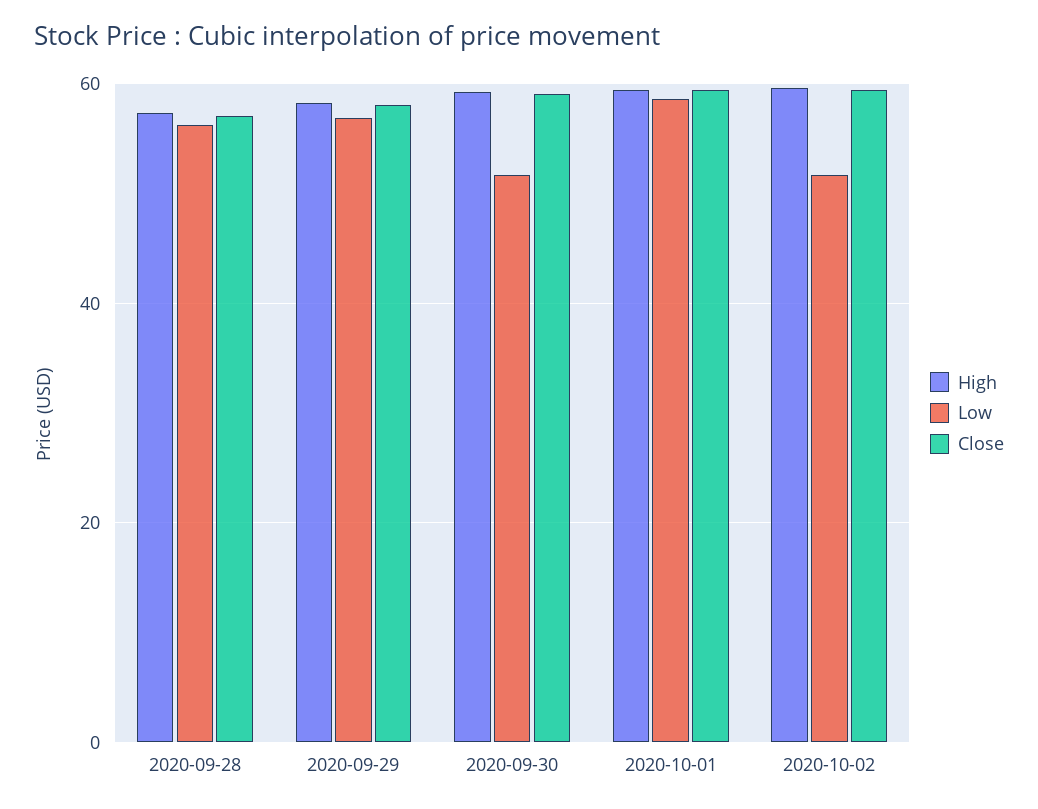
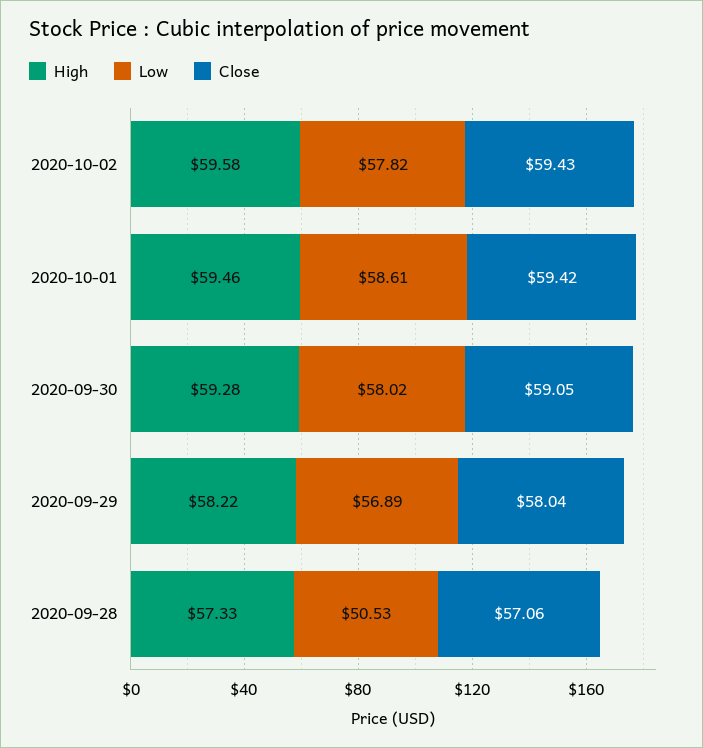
  {
    "High": {
      "2020-09-28": 57.33,
      "2020-09-29": 58.22,
      "2020-09-30": 59.28,
      "2020-10-01": 59.46,
      "2020-10-02": 59.58
    },
    "Low": {
-     "2020-09-28": 56,
+     "2020-09-28": 50.53,
      "2020-09-29": 56.89,
-     "2020-09-30": 52,
+     "2020-09-30": 58.02,
      "2020-10-01": 58.61,
-     "2020-10-02": 52
+     "2020-10-02": 57.82
    },
    "Close": {
      "2020-09-28": 57.06,
      "2020-09-29": 58.04,
      "2020-09-30": 59.05,
      "2020-10-01": 59.42,
      "2020-10-02": 59.43
    }
  }

